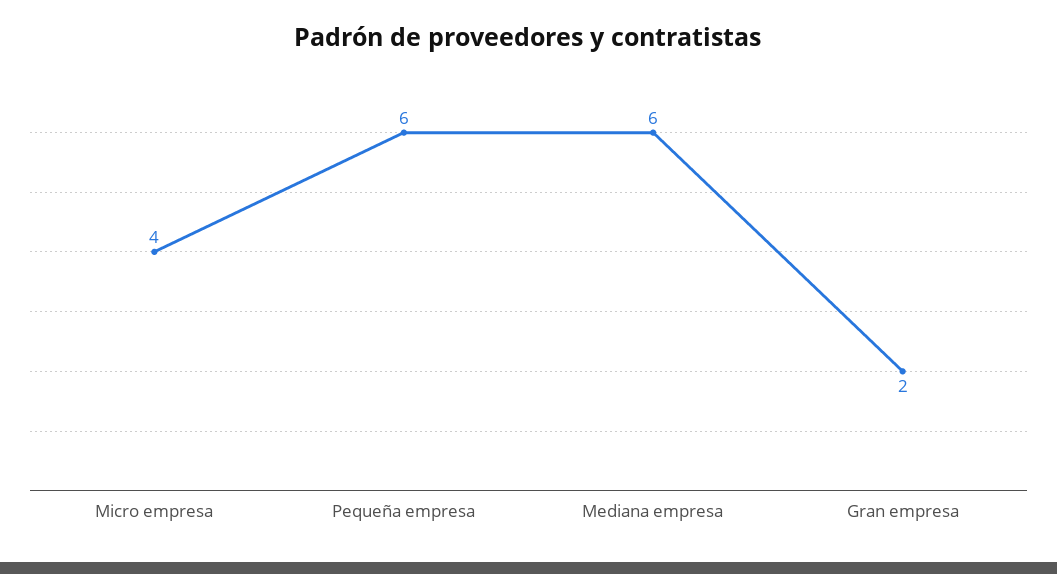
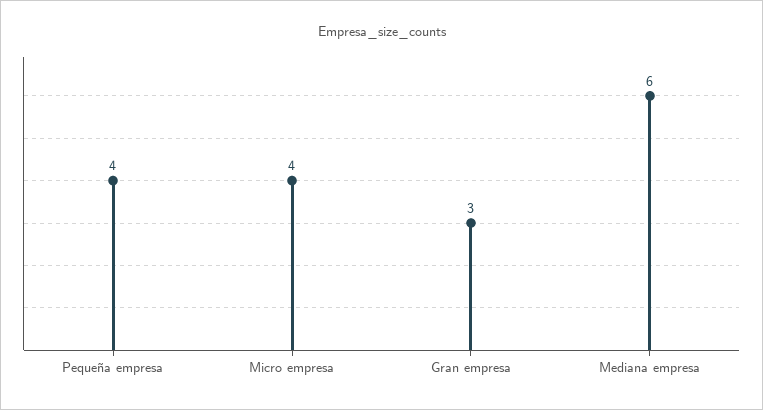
  {
    "Micro empresa": 4,
-   "Pequeña empresa": 6,
+   "Pequeña empresa": 4,
    "Mediana empresa": 6,
-   "Gran empresa": 2
+   "Gran empresa": 3
  }

